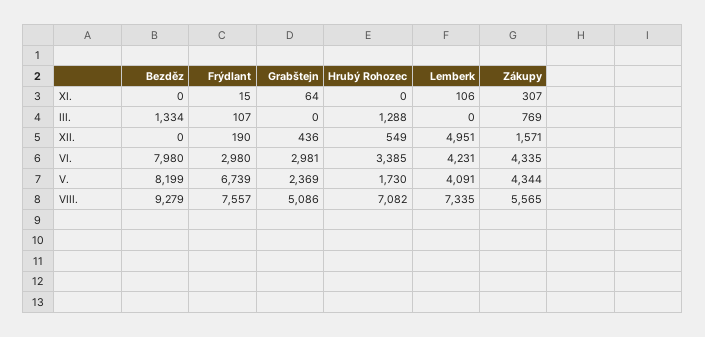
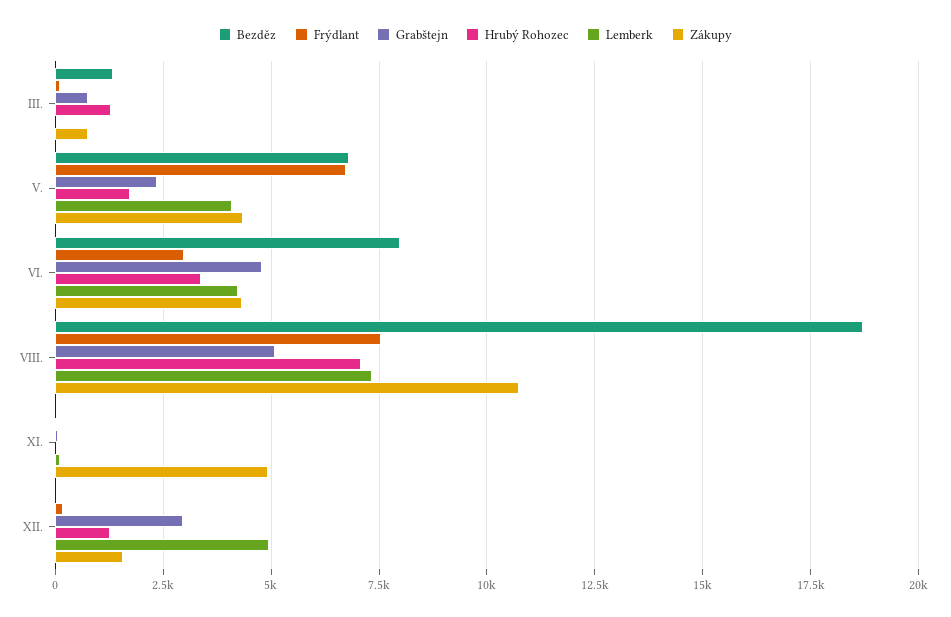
  {
    "Bezděz": {
      "XI.": 0,
      "III.": 1334,
      "XII.": 0,
      "VI.": 7980,
-     "V.": 8199,
+     "V.": 6750,
-     "VIII.": 9279
+     "VIII.": 18750
    },
    "Frýdlant": {
      "XI.": 15,
      "III.": 107,
      "XII.": 190,
      "VI.": 2980,
      "V.": 6739,
      "VIII.": 7557
    },
    "Grabštejn": {
      "XI.": 64,
-     "III.": 0,
+     "III.": 750,
-     "XII.": 436,
+     "XII.": 3000,
-     "VI.": 2981,
+     "VI.": 4750,
      "V.": 2369,
      "VIII.": 5086
    },
    "Hrubý Rohozec": {
      "XI.": 0,
      "III.": 1288,
-     "XII.": 549,
+     "XII.": 1250,
      "VI.": 3385,
      "V.": 1730,
      "VIII.": 7082
    },
    "Lemberk": {
      "XI.": 106,
      "III.": 0,
      "XII.": 4951,
      "VI.": 4231,
      "V.": 4091,
      "VIII.": 7335
    },
    "Zákupy": {
-     "XI.": 307,
+     "XI.": 5000,
      "III.": 769,
      "XII.": 1571,
      "VI.": 4335,
      "V.": 4344,
-     "VIII.": 5565
+     "VIII.": 10750
    }
  }

